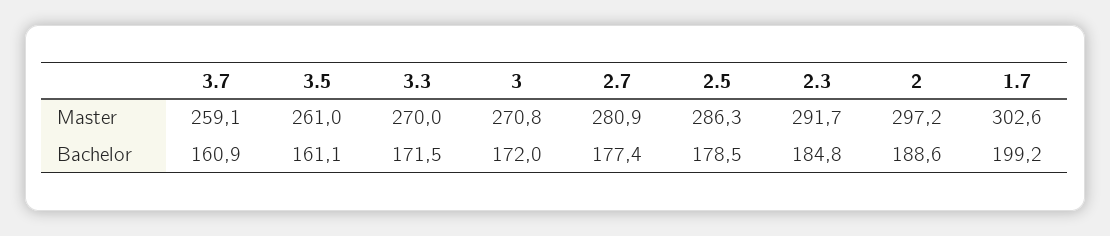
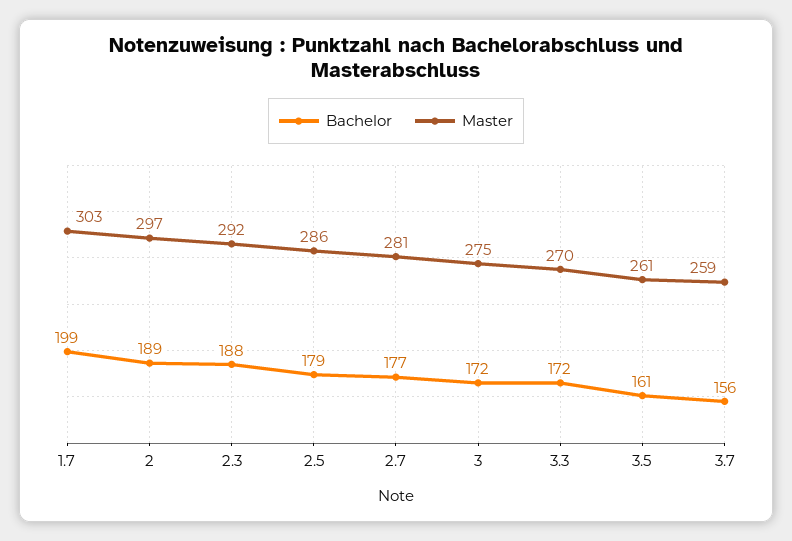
  {
    "Master": {
      "3.7": 259.1,
      "3.5": 261,
      "3.3": 270,
-     "3": 270.8,
+     "3": 275,
      "2.7": 280.9,
      "2.5": 286.3,
      "2.3": 291.7,
      "2": 297.2,
      "1.7": 302.6
    },
    "Bachelor": {
-     "3.7": 160.9,
+     "3.7": 156,
      "3.5": 161.1,
      "3.3": 171.5,
      "3": 172,
      "2.7": 177.4,
      "2.5": 178.5,
-     "2.3": 184.8,
+     "2.3": 188,
      "2": 188.6,
      "1.7": 199.2
    }
  }

